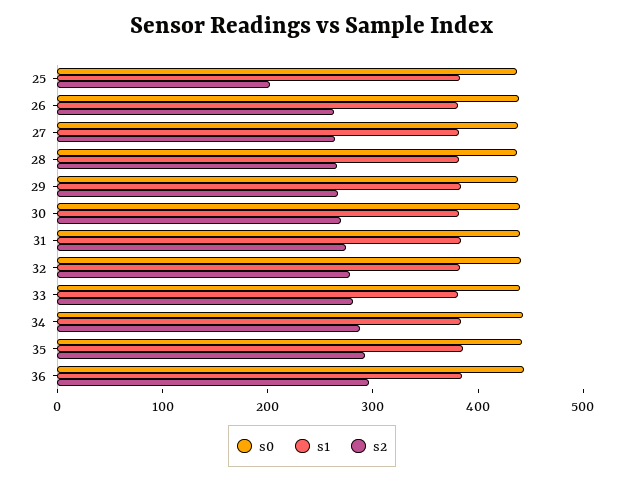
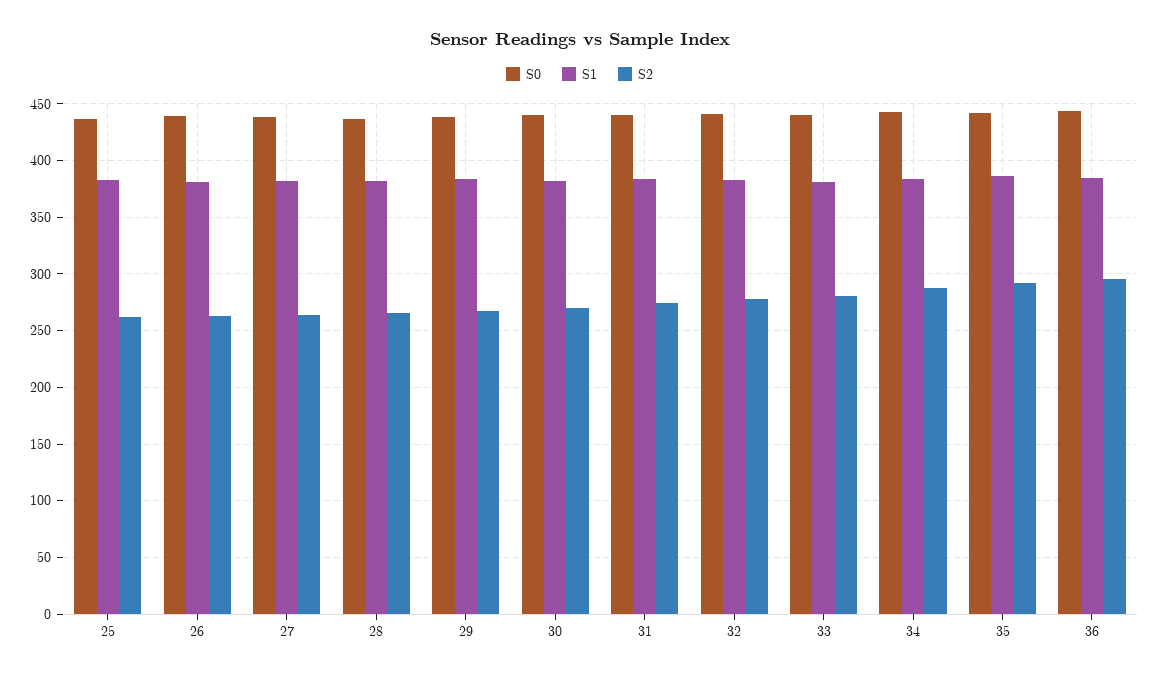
  {
    "s0": {
      "25": 440,
      "26": 440,
      "27": 440,
      "28": 440,
      "29": 440,
      "30": 440,
      "31": 440,
      "32": 440,
      "33": 440,
      "34": 440,
      "35": 440,
      "36": 440
    },
    "s1": {
      "25": 380,
      "26": 380,
      "27": 380,
      "28": 380,
      "29": 380,
      "30": 380,
      "31": 380,
      "32": 380,
      "33": 380,
      "34": 380,
      "35": 390,
      "36": 390
    },
    "s2": {
-     "25": 200,
+     "25": 260,
      "26": 260,
      "27": 260,
      "28": 270,
      "29": 270,
      "30": 270,
      "31": 270,
      "32": 280,
      "33": 280,
      "34": 290,
      "35": 290,
      "36": 300
    }
  }

